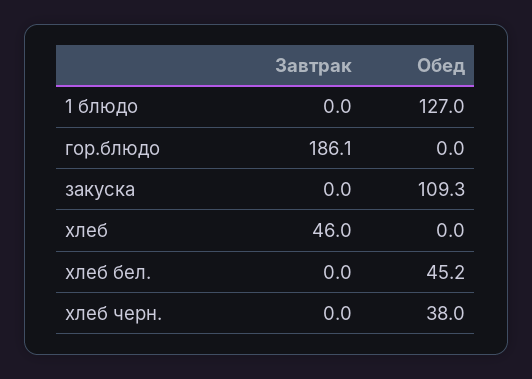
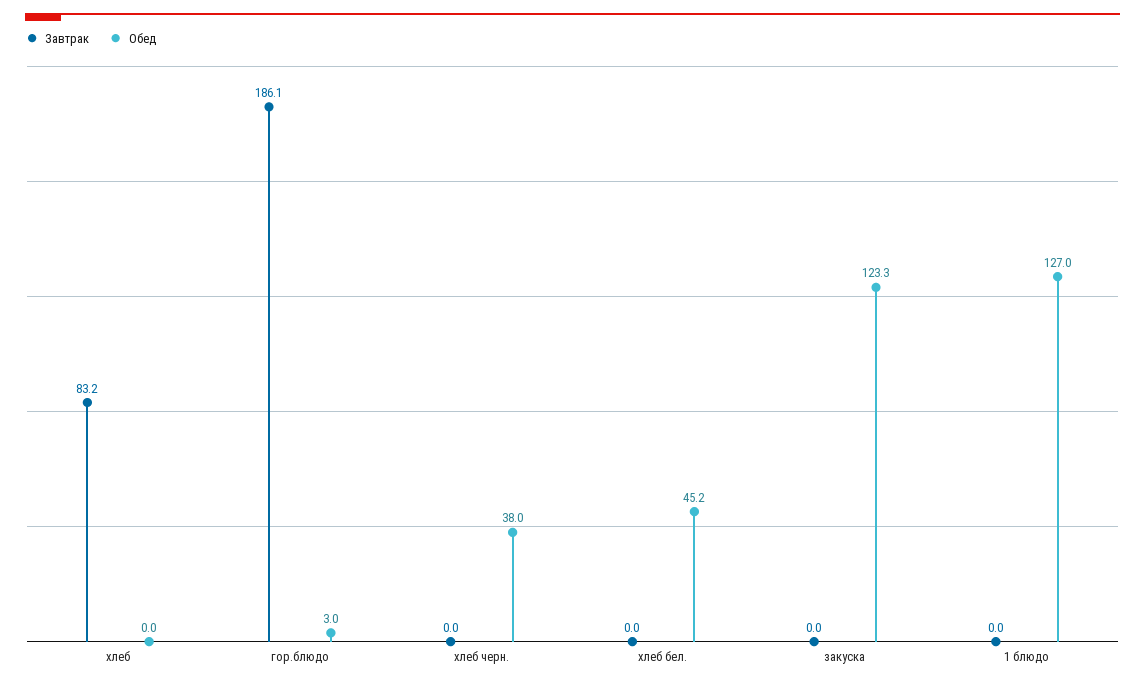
  {
    "Завтрак": {
      "1 блюдо": 0,
      "гор.блюдо": 186.1,
      "закуска": 0,
-     "хлеб": 46,
+     "хлеб": 83.2,
      "хлеб бел.": 0,
      "хлеб черн.": 0
    },
    "Обед": {
      "1 блюдо": 127,
-     "гор.блюдо": 0,
+     "гор.блюдо": 3,
-     "закуска": 109.3,
+     "закуска": 123.3,
      "хлеб": 0,
      "хлеб бел.": 45.2,
      "хлеб черн.": 38
    }
  }

